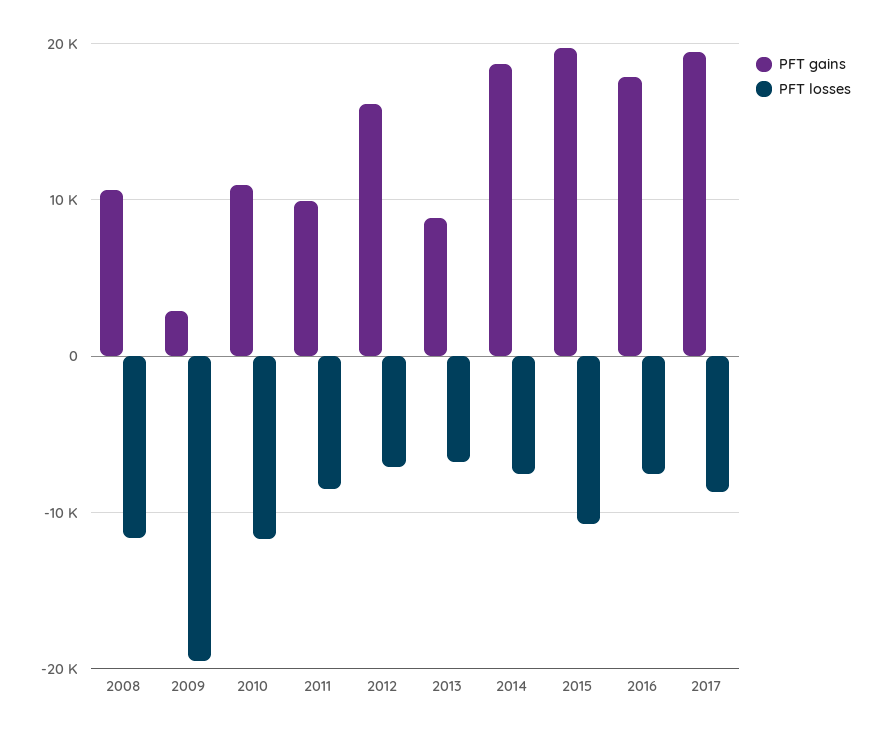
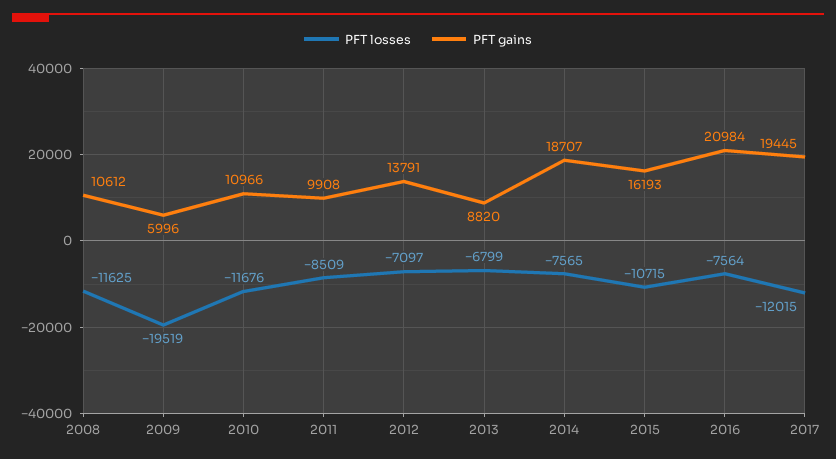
  {
    "PFT gains": {
      "2008": 10612,
-     "2009": 3000,
+     "2009": 5996,
      "2010": 10966,
      "2011": 9908,
-     "2012": 16000,
+     "2012": 13791,
      "2013": 8820,
      "2014": 18707,
-     "2015": 20000,
+     "2015": 16193,
-     "2016": 18000,
+     "2016": 20984,
      "2017": 19445
    },
    "PFT losses": {
      "2008": -11625,
      "2009": -19519,
      "2010": -11676,
      "2011": -8509,
      "2012": -7097,
      "2013": -6799,
      "2014": -7565,
      "2015": -10715,
      "2016": -7564,
-     "2017": -9000
+     "2017": -12015
    }
  }

